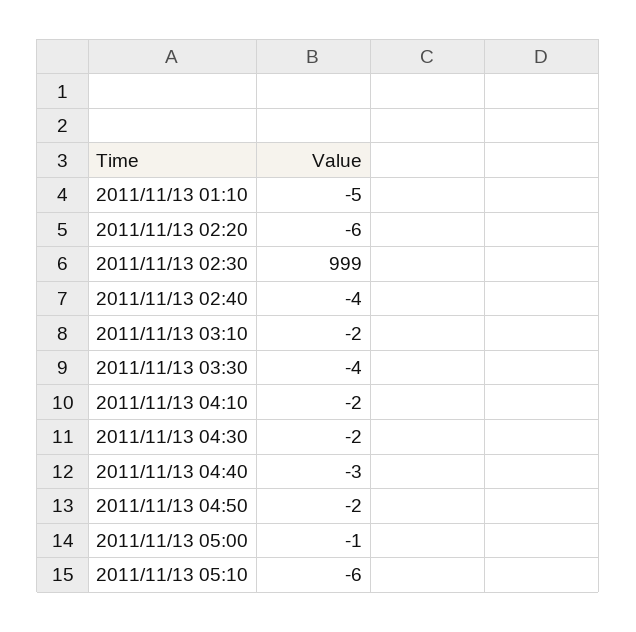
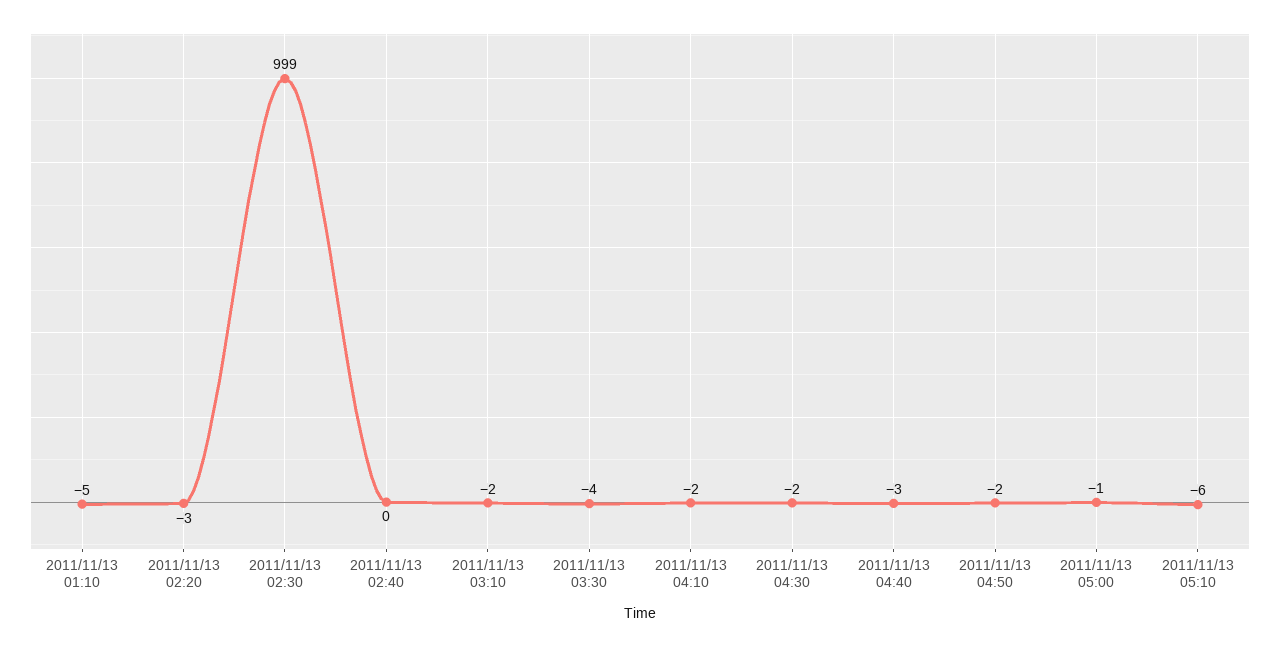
  {
    "2011/11/13 01:10": -5,
-   "2011/11/13 02:20": -6,
+   "2011/11/13 02:20": -3,
    "2011/11/13 02:30": 999,
-   "2011/11/13 02:40": -4,
+   "2011/11/13 02:40": 0,
    "2011/11/13 03:10": -2,
    "2011/11/13 03:30": -4,
    "2011/11/13 04:10": -2,
    "2011/11/13 04:30": -2,
    "2011/11/13 04:40": -3,
    "2011/11/13 04:50": -2,
    "2011/11/13 05:00": -1,
    "2011/11/13 05:10": -6
  }

